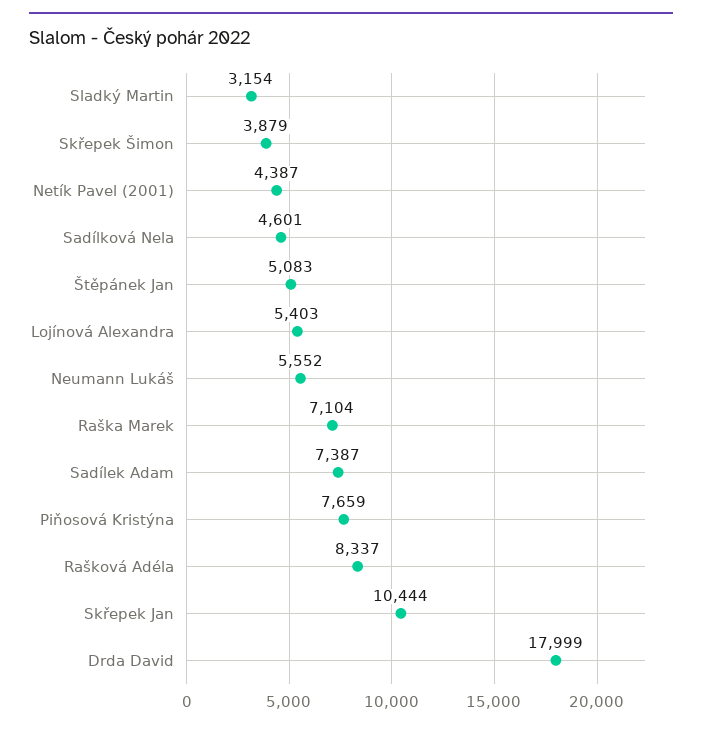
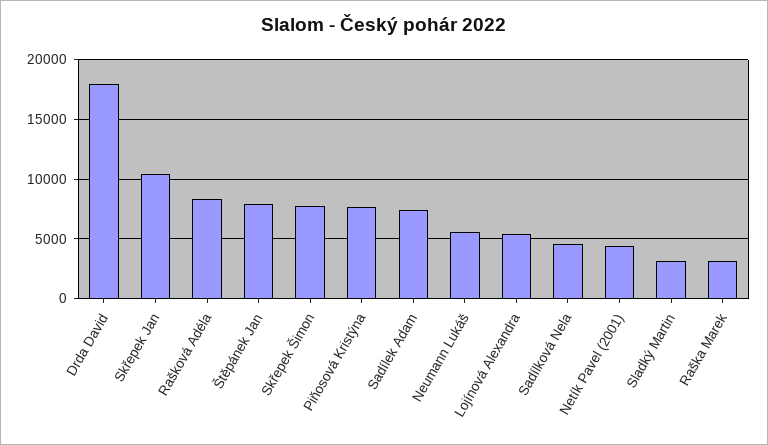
  {
    "Sladký Martin": 3154,
-   "Skřepek Šimon": 3879,
+   "Skřepek Šimon": 8000,
    "Netík Pavel (2001)": 4387,
    "Sadílková Nela": 4601,
-   "Štěpánek Jan": 5083,
+   "Štěpánek Jan": 8000,
    "Lojínová Alexandra": 5403,
    "Neumann Lukáš": 5552,
-   "Raška Marek": 7104,
+   "Raška Marek": 3000,
    "Sadílek Adam": 7387,
    "Piňosová Kristýna": 7659,
    "Rašková Adéla": 8337,
    "Skřepek Jan": 10444,
    "Drda David": 17999
  }

